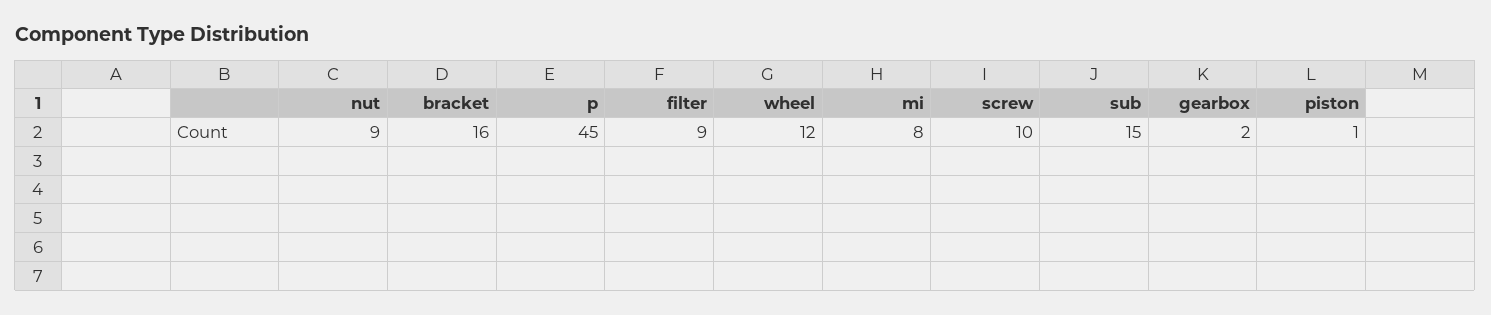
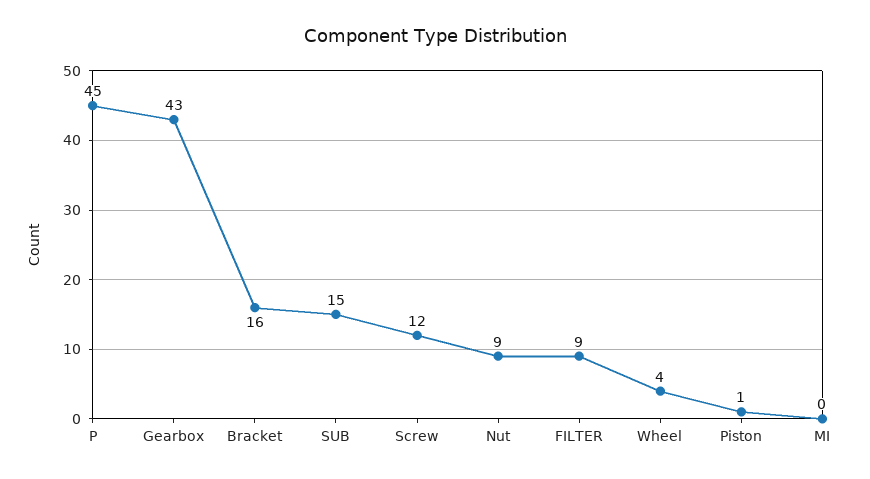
  {
    "nut": 9,
    "bracket": 16,
    "p": 45,
    "filter": 9,
-   "wheel": 12,
+   "wheel": 4,
-   "mi": 8,
+   "mi": 0,
-   "screw": 10,
+   "screw": 12,
    "sub": 15,
-   "gearbox": 2,
+   "gearbox": 43,
    "piston": 1
  }

